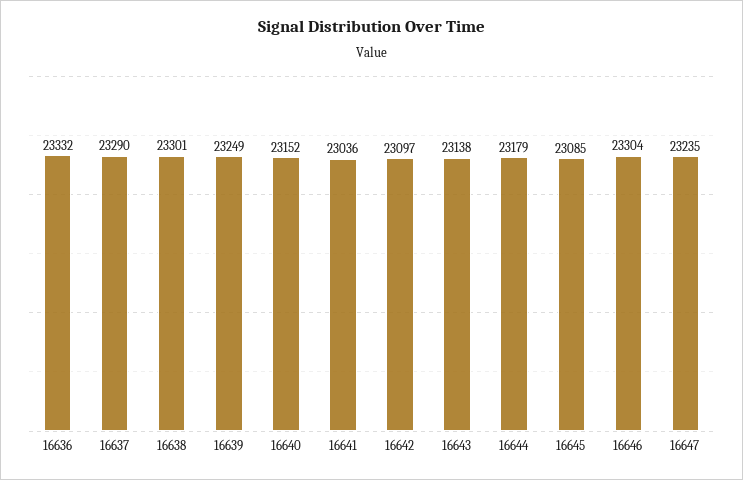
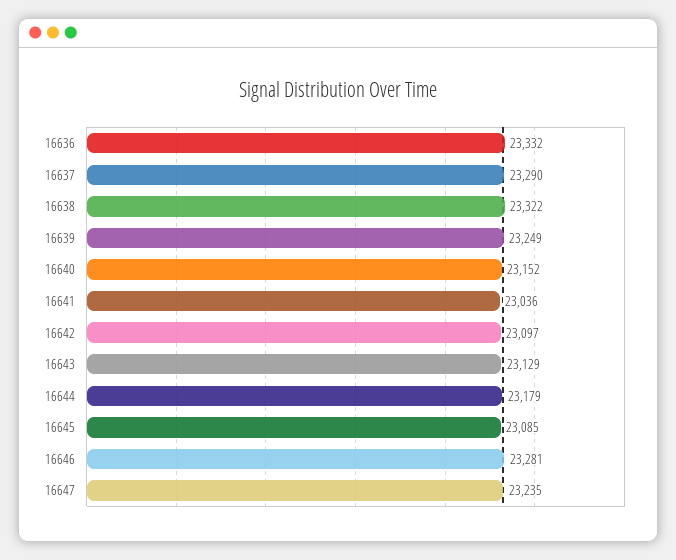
  {
    "16636": 23332,
    "16637": 23290,
-   "16638": 23301,
+   "16638": 23322,
    "16639": 23249,
    "16640": 23152,
    "16641": 23036,
    "16642": 23097,
-   "16643": 23138,
+   "16643": 23129,
    "16644": 23179,
    "16645": 23085,
-   "16646": 23304,
+   "16646": 23281,
    "16647": 23235
  }

